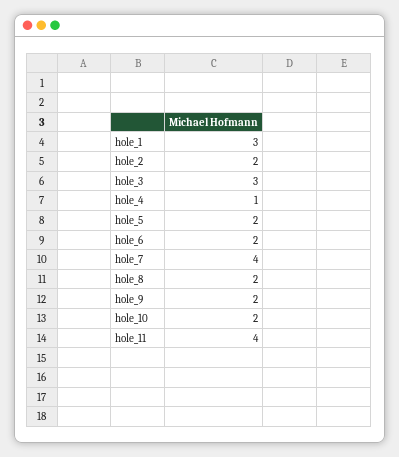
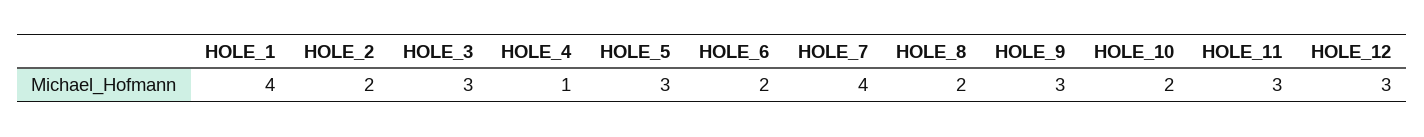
  {
-   "hole_1": 3,
+   "hole_1": 4,
    "hole_2": 2,
    "hole_3": 3,
    "hole_4": 1,
-   "hole_5": 2,
+   "hole_5": 3,
    "hole_6": 2,
    "hole_7": 4,
    "hole_8": 2,
-   "hole_9": 2,
+   "hole_9": 3,
    "hole_10": 2,
-   "hole_11": 4
+   "hole_11": 3,
+   "HOLE_12": 3
  }

